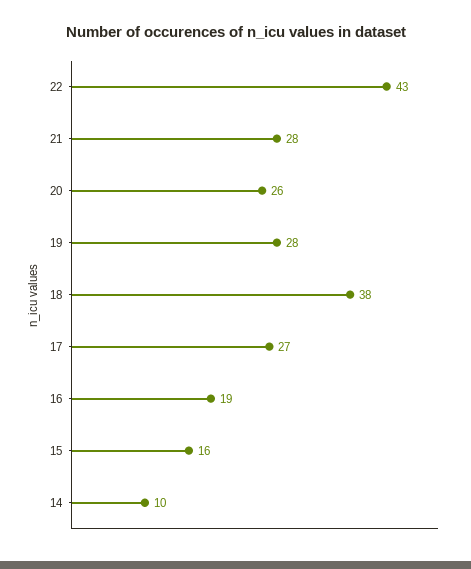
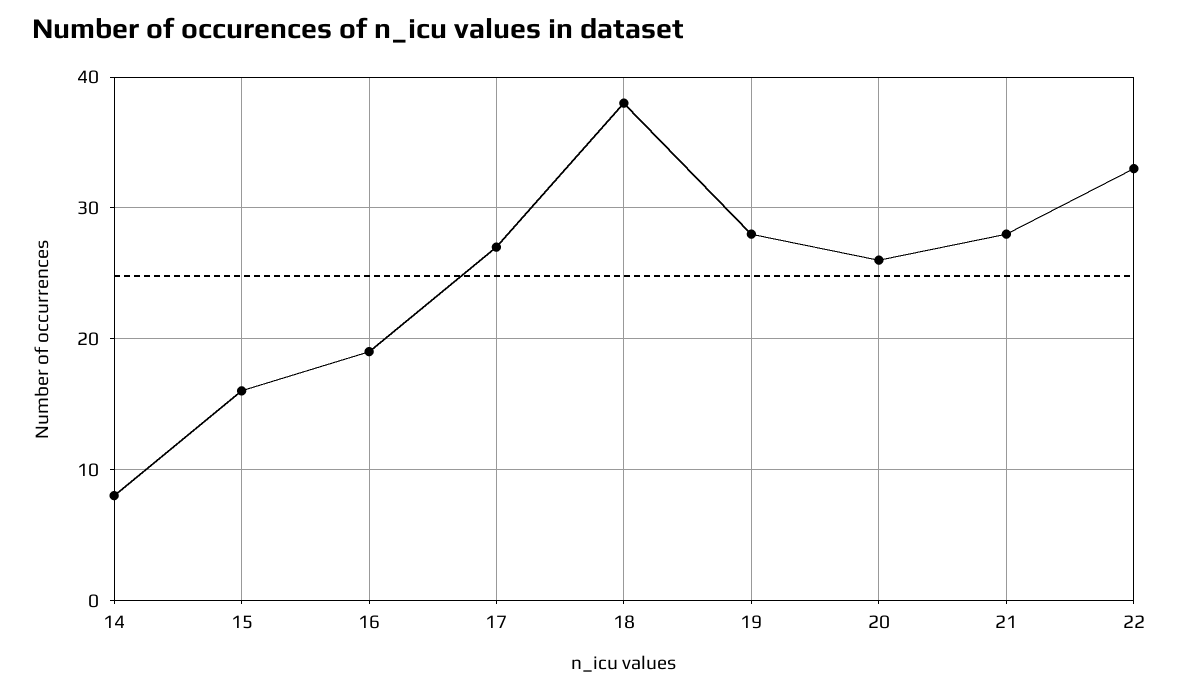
  {
-   "22": 43,
+   "22": 33,
    "21": 28,
    "20": 26,
    "19": 28,
    "18": 38,
    "17": 27,
    "16": 19,
    "15": 16,
-   "14": 10
+   "14": 8
  }

